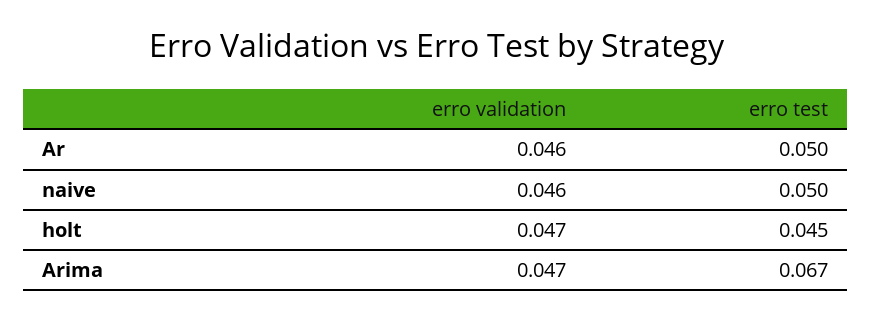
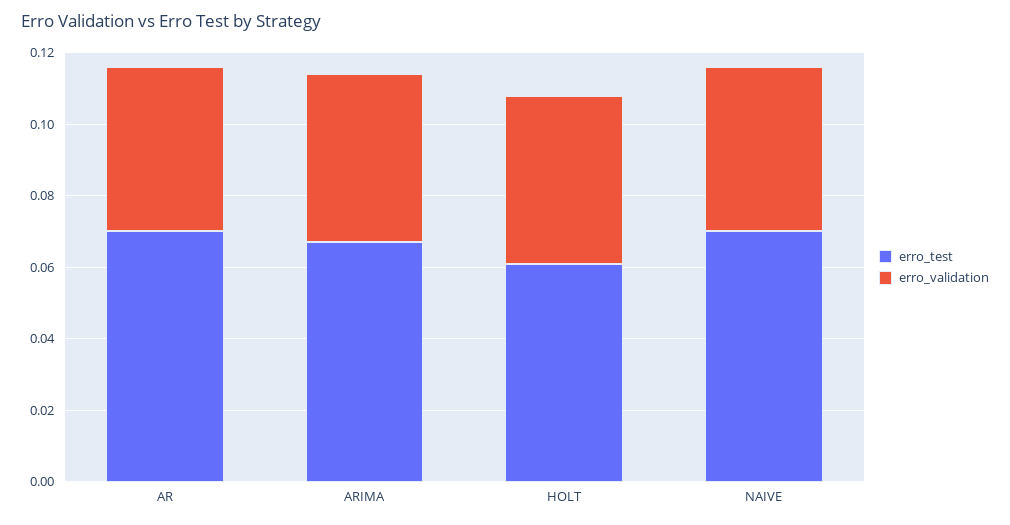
  {
    "erro validation": {
      "Ar": 0.046,
      "naive": 0.046,
      "holt": 0.047,
      "Arima": 0.047
    },
    "erro test": {
-     "Ar": 0.05,
+     "Ar": 0.07,
-     "naive": 0.05,
+     "naive": 0.07,
-     "holt": 0.045,
+     "holt": 0.06,
      "Arima": 0.067
    }
  }

